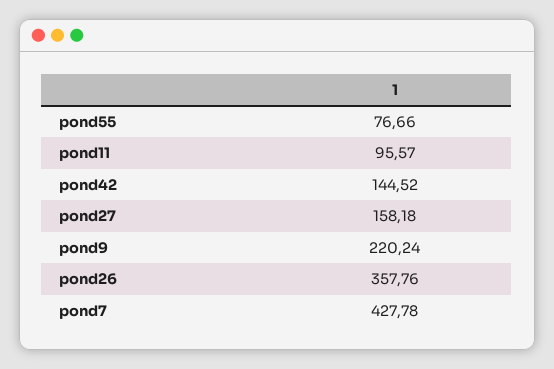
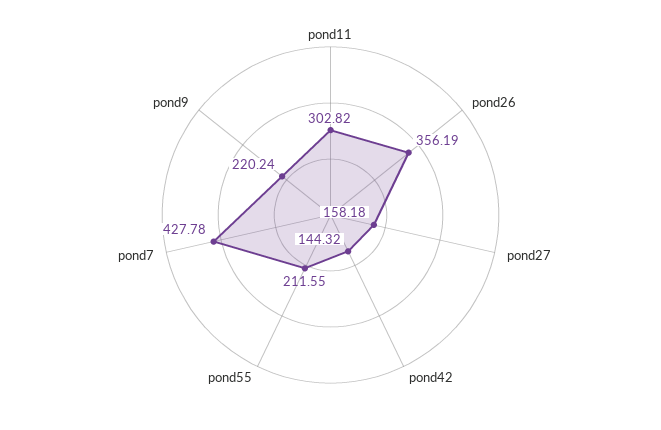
  {
-   "pond55": 76.66,
+   "pond55": 211.55,
-   "pond11": 95.57,
+   "pond11": 302.82,
-   "pond42": 144.52,
+   "pond42": 144.32,
    "pond27": 158.18,
    "pond9": 220.24,
-   "pond26": 357.76,
+   "pond26": 356.19,
    "pond7": 427.78
  }

